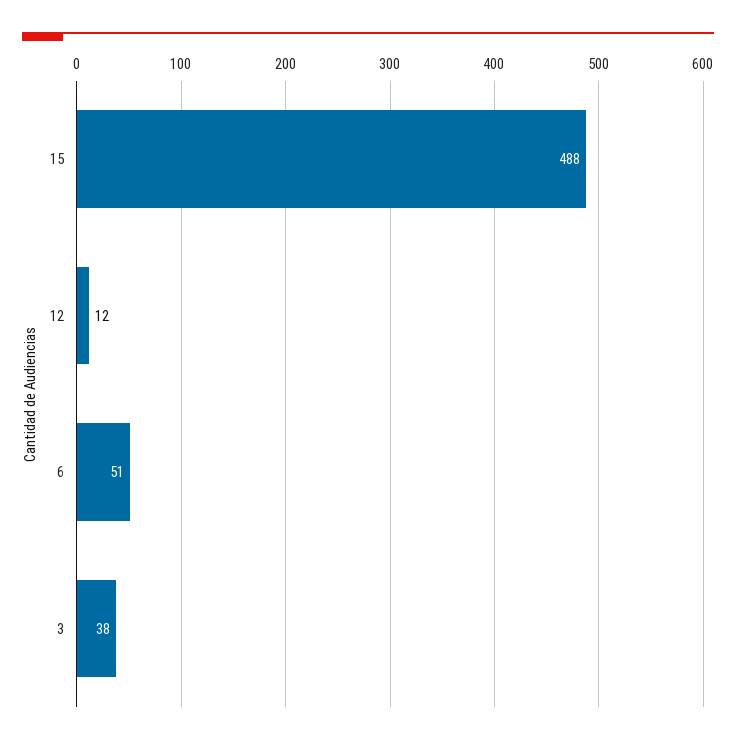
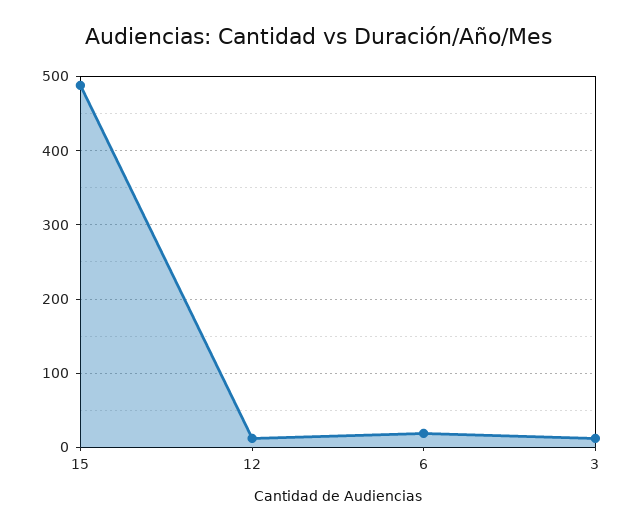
  {
    "15": 488,
    "12": 12,
-   "6": 51,
+   "6": 20,
-   "3": 38
+   "3": 10
  }

